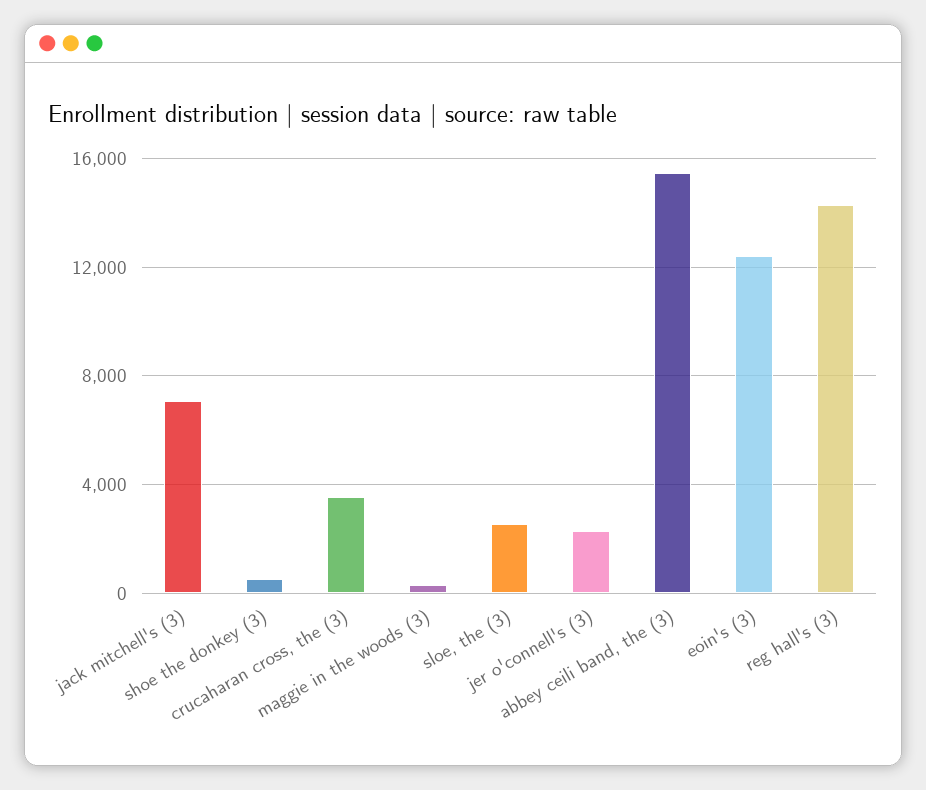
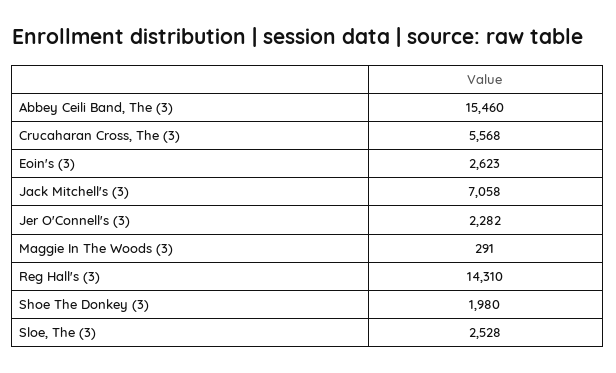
  {
    "jack mitchell's (3)": 7058,
-   "shoe the donkey (3)": 500,
+   "shoe the donkey (3)": 1980,
-   "crucaharan cross, the (3)": 3500,
+   "crucaharan cross, the (3)": 5568,
    "maggie in the woods (3)": 291,
    "sloe, the (3)": 2528,
    "jer o'connell's (3)": 2282,
    "abbey ceili band, the (3)": 15460,
-   "eoin's (3)": 12500,
+   "eoin's (3)": 2623,
    "reg hall's (3)": 14310
  }

